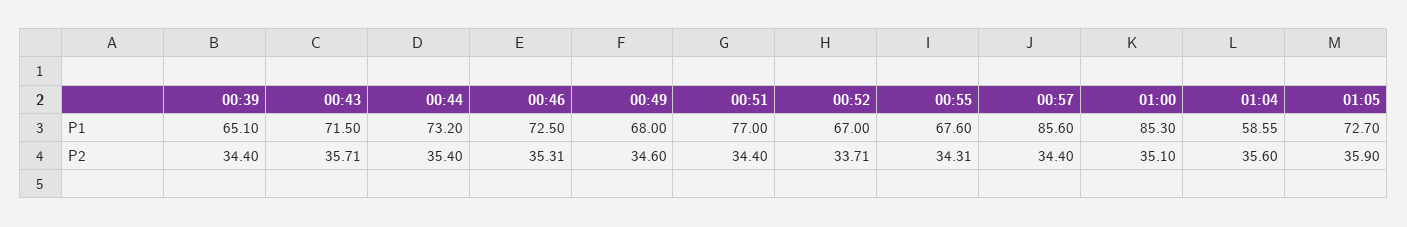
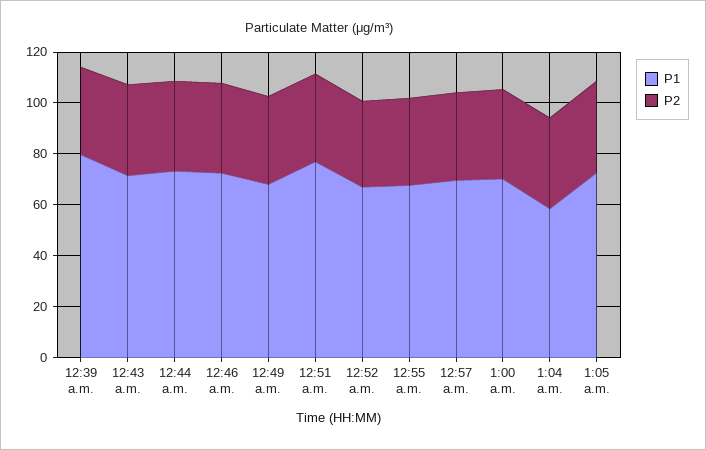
  {
    "P1": {
-     "00:39": 65.1,
+     "00:39": 80,
      "00:43": 71.5,
      "00:44": 73.2,
      "00:46": 72.5,
      "00:49": 68,
      "00:51": 77,
      "00:52": 67,
      "00:55": 67.6,
-     "00:57": 85.6,
+     "00:57": 70,
-     "01:00": 85.3,
+     "01:00": 70,
      "01:04": 58.55,
      "01:05": 72.7
    },
    "P2": {
      "00:39": 34.4,
      "00:43": 35.71,
      "00:44": 35.4,
      "00:46": 35.31,
      "00:49": 34.6,
      "00:51": 34.4,
      "00:52": 33.71,
      "00:55": 34.31,
      "00:57": 34.4,
      "01:00": 35.1,
      "01:04": 35.6,
      "01:05": 35.9
    }
  }

